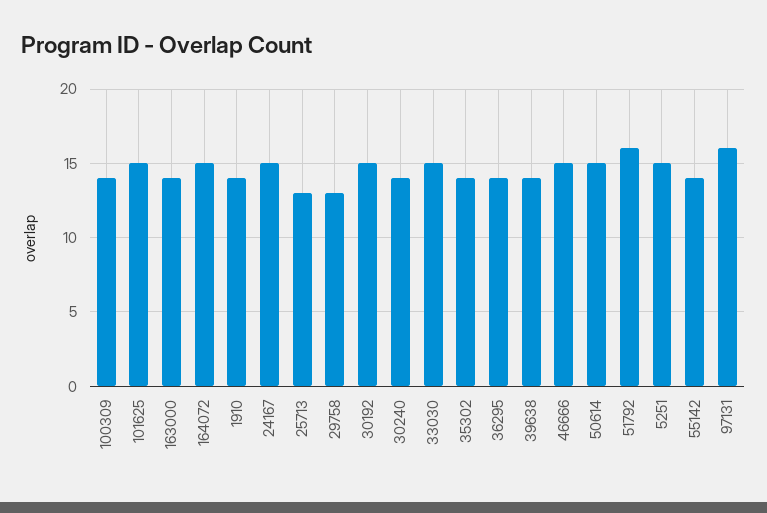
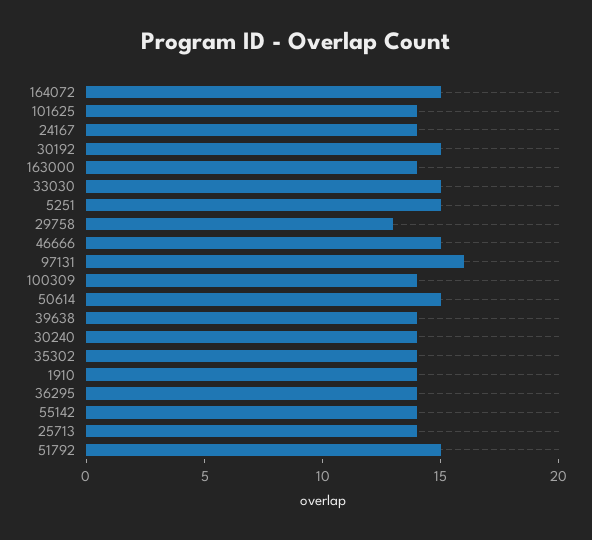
  {
    "100309": 14,
-   "101625": 15,
+   "101625": 14,
    "163000": 14,
    "164072": 15,
    "1910": 14,
-   "24167": 15,
+   "24167": 14,
-   "25713": 13,
+   "25713": 14,
    "29758": 13,
    "30192": 15,
    "30240": 14,
    "33030": 15,
    "35302": 14,
    "36295": 14,
    "39638": 14,
    "46666": 15,
    "50614": 15,
-   "51792": 16,
+   "51792": 15,
    "5251": 15,
    "55142": 14,
    "97131": 16
  }

